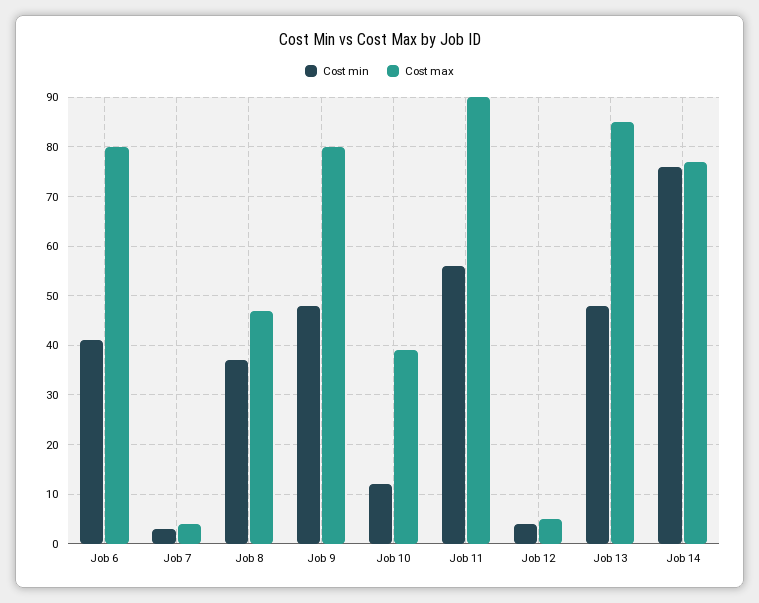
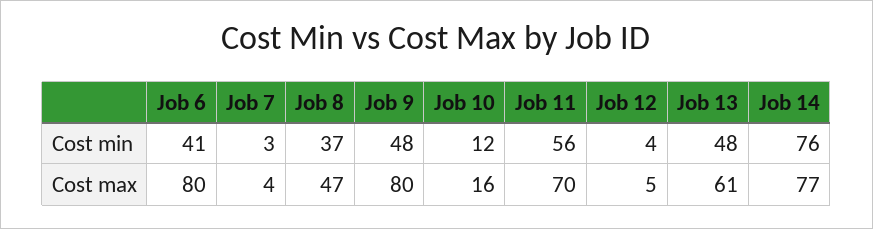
  {
    "Cost min": {
      "Job 6": 41,
      "Job 7": 3,
      "Job 8": 37,
      "Job 9": 48,
      "Job 10": 12,
      "Job 11": 56,
      "Job 12": 4,
      "Job 13": 48,
      "Job 14": 76
    },
    "Cost max": {
      "Job 6": 80,
      "Job 7": 4,
      "Job 8": 47,
      "Job 9": 80,
-     "Job 10": 40,
+     "Job 10": 16,
-     "Job 11": 90,
+     "Job 11": 70,
      "Job 12": 5,
-     "Job 13": 85,
+     "Job 13": 61,
      "Job 14": 77
    }
  }

